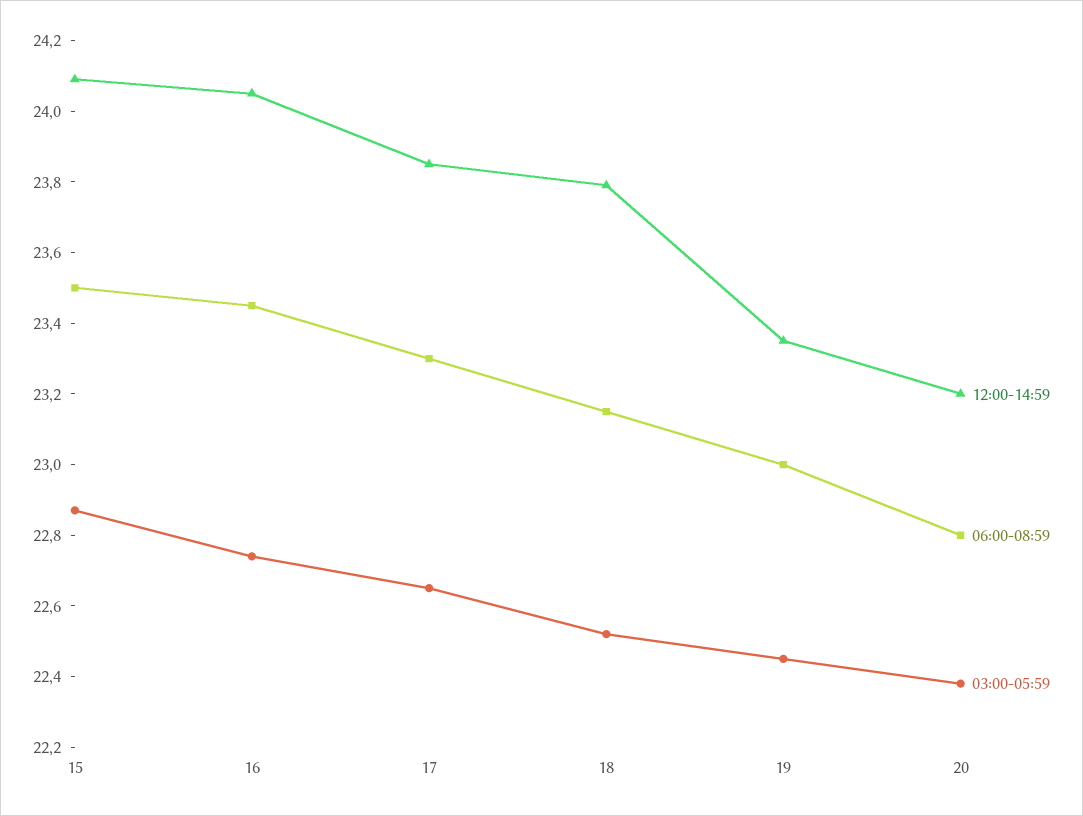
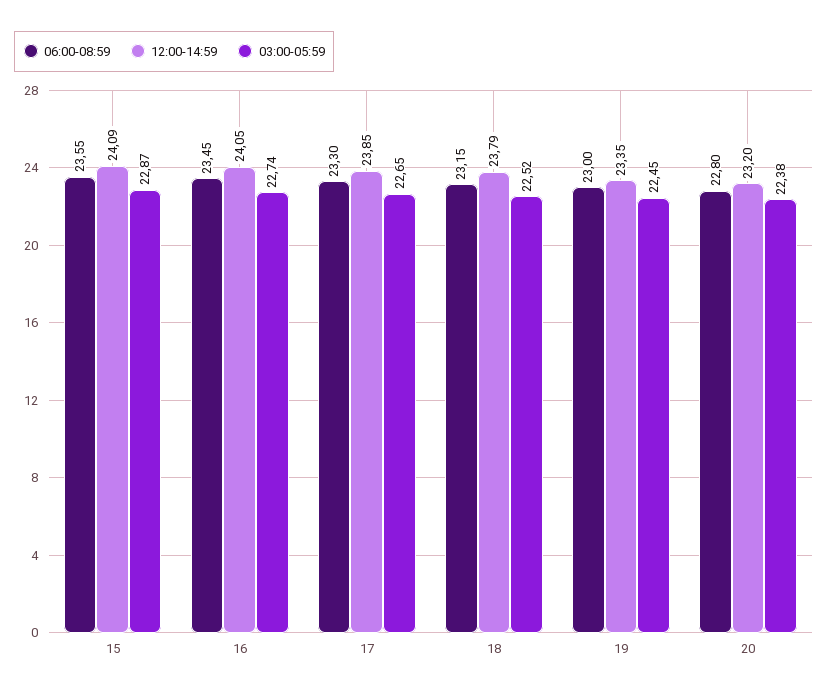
  {
    "12:00-14:59": {
      "15": 24.09,
      "16": 24.05,
      "17": 23.85,
      "18": 23.79,
      "19": 23.35,
      "20": 23.2
    },
    "06:00-08:59": {
-     "15": 23.5,
+     "15": 23.55,
      "16": 23.45,
      "17": 23.3,
      "18": 23.15,
      "19": 23,
      "20": 22.8
    },
    "03:00-05:59": {
      "15": 22.87,
      "16": 22.74,
      "17": 22.65,
      "18": 22.52,
      "19": 22.45,
      "20": 22.38
    }
  }

